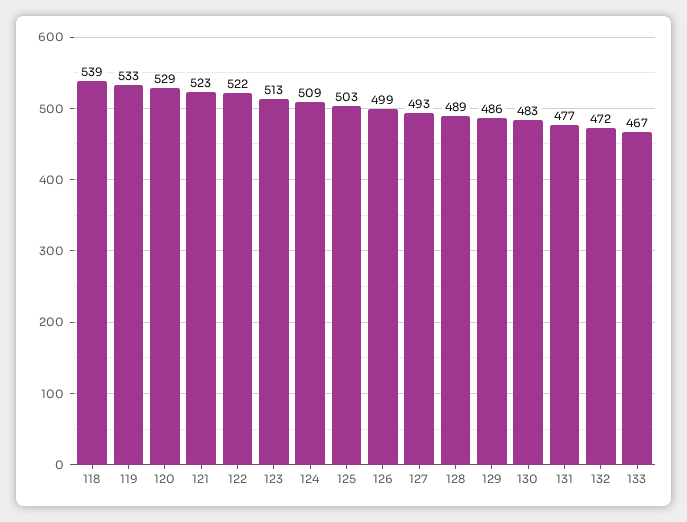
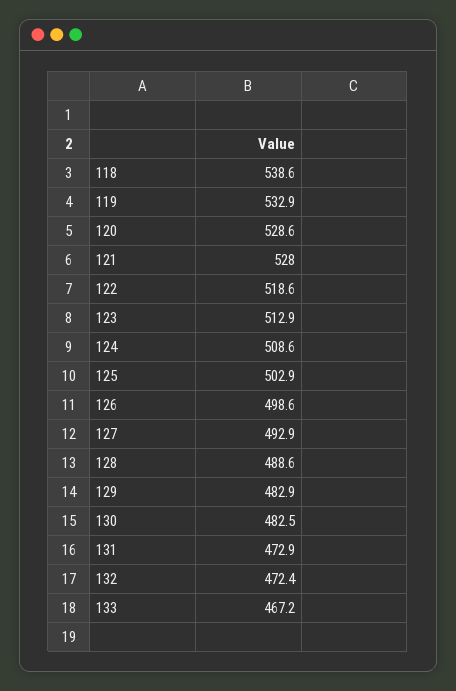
  {
    "118": 538.6,
    "119": 532.9,
    "120": 528.6,
-   "121": 523,
+   "121": 528,
-   "122": 522,
+   "122": 518.6,
    "123": 512.9,
    "124": 508.6,
    "125": 502.9,
    "126": 498.6,
    "127": 492.9,
    "128": 488.6,
-   "129": 486,
+   "129": 482.9,
    "130": 482.5,
-   "131": 477,
+   "131": 472.9,
    "132": 472.4,
    "133": 467.2
  }

